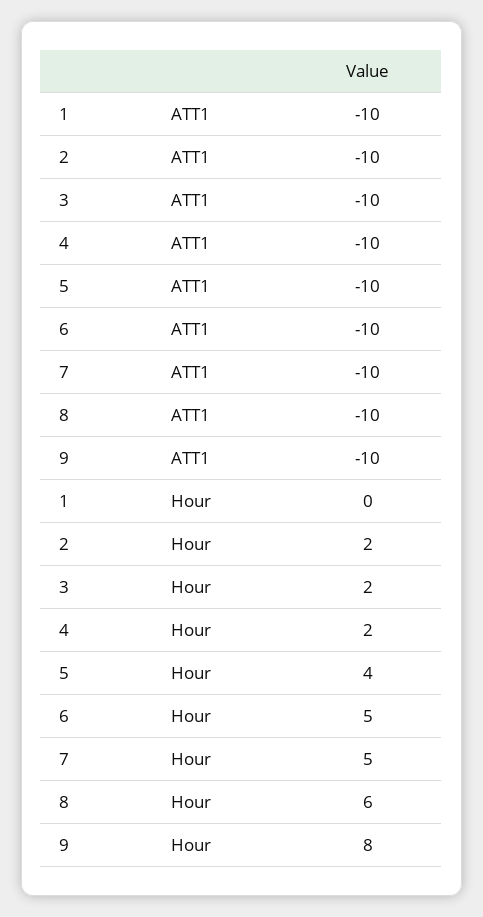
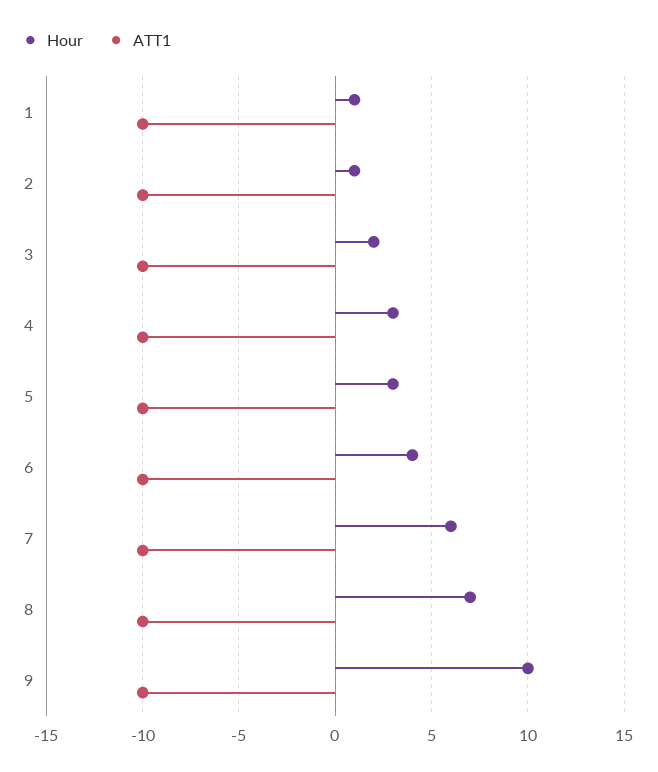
  {
    "ATT1": {
      "1": -10,
      "2": -10,
      "3": -10,
      "4": -10,
      "5": -10,
      "6": -10,
      "7": -10,
      "8": -10,
      "9": -10
    },
    "Hour": {
-     "1": 0,
+     "1": 1,
-     "2": 2,
+     "2": 1,
      "3": 2,
-     "4": 2,
+     "4": 3,
-     "5": 4,
+     "5": 3,
-     "6": 5,
+     "6": 4,
-     "7": 5,
+     "7": 6,
-     "8": 6,
+     "8": 7,
-     "9": 8
+     "9": 10
    }
  }

